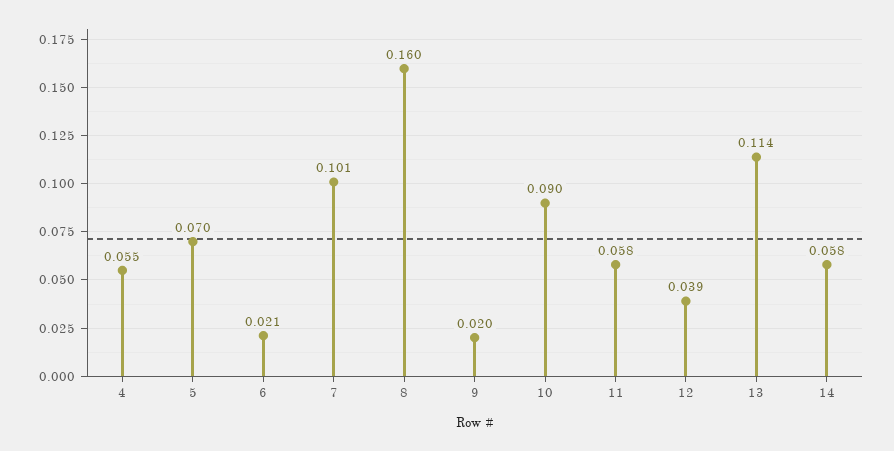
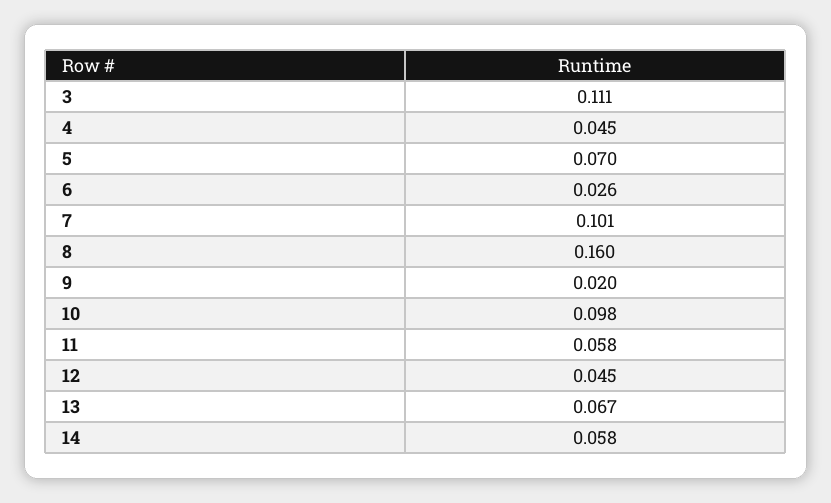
  {
-   "4": 0.055,
+   "4": 0.045,
    "5": 0.07,
-   "6": 0.021,
+   "6": 0.026,
    "7": 0.101,
    "8": 0.16,
    "9": 0.02,
-   "10": 0.09,
+   "10": 0.098,
    "11": 0.058,
-   "12": 0.039,
+   "12": 0.045,
-   "13": 0.114,
+   "13": 0.067,
-   "14": 0.058
+   "14": 0.058,
+   "3": 0.111
  }

